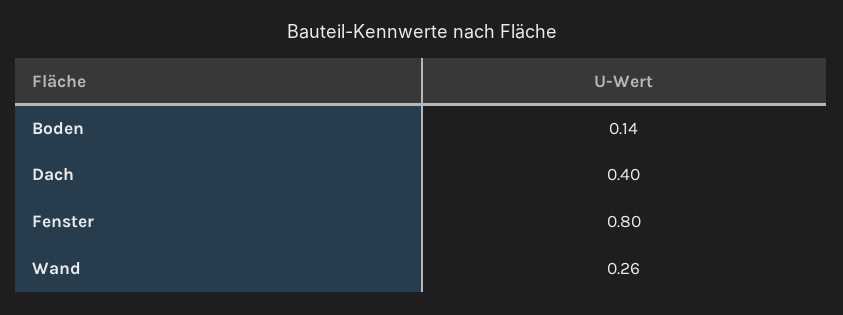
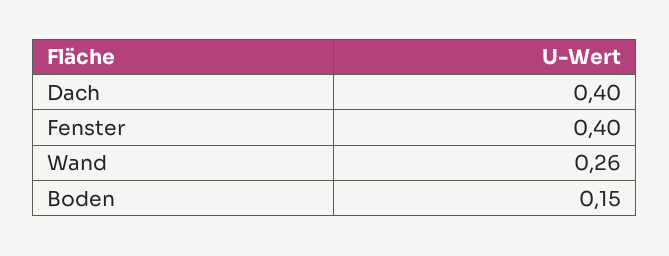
  {
-   "Boden": 0.14,
+   "Boden": 0.15,
    "Dach": 0.4,
-   "Fenster": 0.8,
+   "Fenster": 0.4,
    "Wand": 0.26
  }

